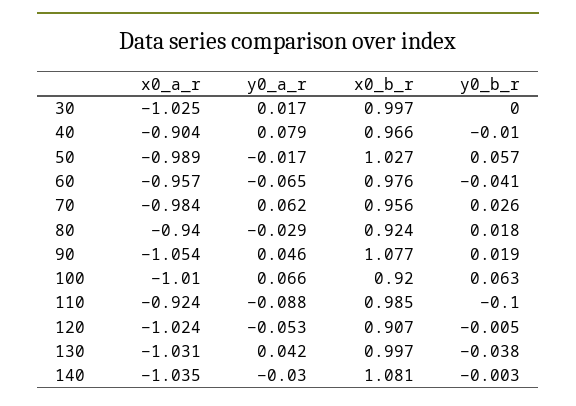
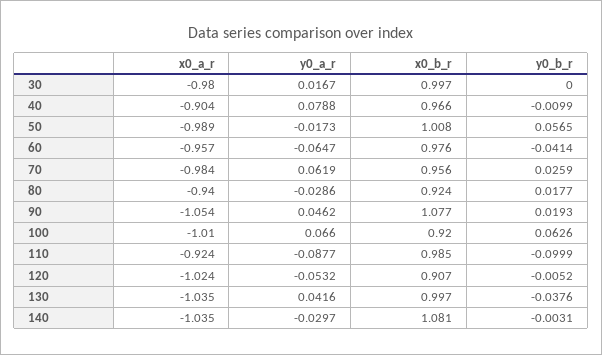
  {
    "x0_a_r": {
-     "30": -1.025,
+     "30": -0.98,
      "40": -0.904,
      "50": -0.989,
      "60": -0.957,
      "70": -0.984,
      "80": -0.94,
      "90": -1.054,
      "100": -1.01,
      "110": -0.924,
      "120": -1.024,
-     "130": -1.031,
+     "130": -1.035,
      "140": -1.035
    },
    "y0_a_r": {
      "30": 0.0167,
      "40": 0.0788,
      "50": -0.0173,
      "60": -0.0647,
      "70": 0.0619,
      "80": -0.0286,
      "90": 0.0462,
      "100": 0.066,
      "110": -0.0877,
      "120": -0.0532,
      "130": 0.0416,
      "140": -0.0297
    },
    "x0_b_r": {
      "30": 0.997,
      "40": 0.966,
-     "50": 1.027,
+     "50": 1.008,
      "60": 0.976,
      "70": 0.956,
      "80": 0.924,
      "90": 1.077,
      "100": 0.92,
      "110": 0.985,
      "120": 0.907,
      "130": 0.997,
      "140": 1.081
    },
    "y0_b_r": {
      "30": 0,
      "40": -0.0099,
      "50": 0.0565,
      "60": -0.0414,
      "70": 0.0259,
      "80": 0.0177,
      "90": 0.0193,
      "100": 0.0626,
      "110": -0.0999,
      "120": -0.0052,
      "130": -0.0376,
      "140": -0.0031
    }
  }

